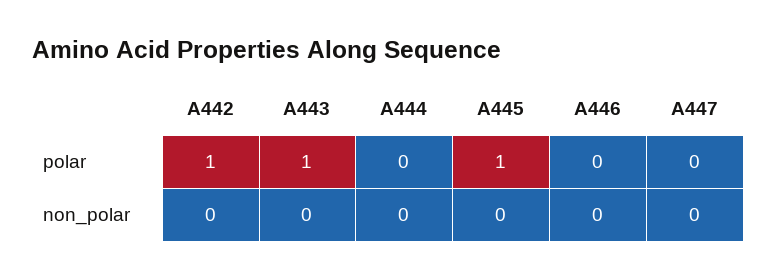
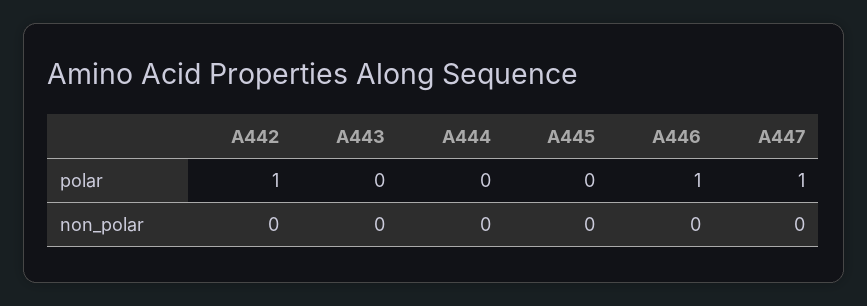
  {
    "A442": {
      "polar": 1,
      "non_polar": 0
    },
    "A443": {
-     "polar": 1,
+     "polar": 0,
      "non_polar": 0
    },
    "A444": {
      "polar": 0,
      "non_polar": 0
    },
    "A445": {
-     "polar": 1,
+     "polar": 0,
      "non_polar": 0
    },
    "A446": {
-     "polar": 0,
+     "polar": 1,
      "non_polar": 0
    },
    "A447": {
-     "polar": 0,
+     "polar": 1,
      "non_polar": 0
    }
  }

